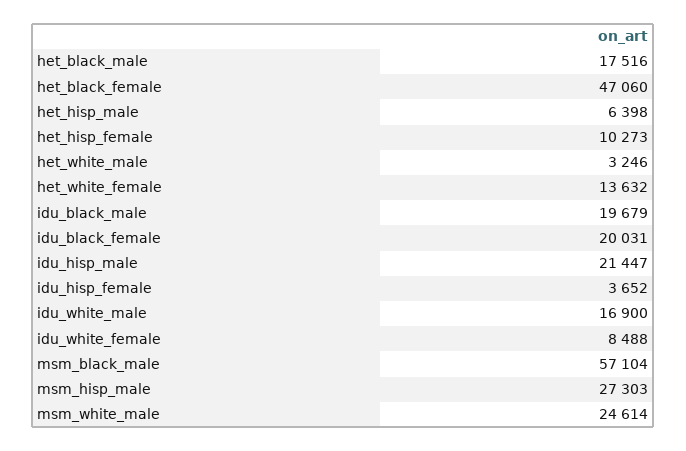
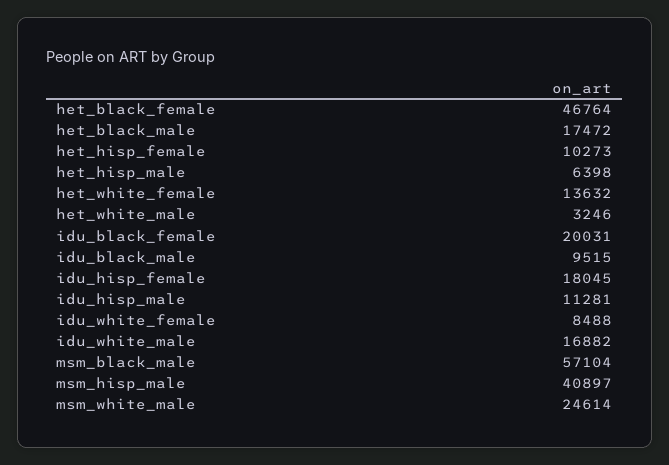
  {
-   "het_black_male": 17516,
+   "het_black_male": 17472,
-   "het_black_female": 47060,
+   "het_black_female": 46764,
    "het_hisp_male": 6398,
    "het_hisp_female": 10273,
    "het_white_male": 3246,
    "het_white_female": 13632,
-   "idu_black_male": 19679,
+   "idu_black_male": 9515,
    "idu_black_female": 20031,
-   "idu_hisp_male": 21447,
+   "idu_hisp_male": 11281,
-   "idu_hisp_female": 3652,
+   "idu_hisp_female": 18045,
-   "idu_white_male": 16900,
+   "idu_white_male": 16882,
    "idu_white_female": 8488,
    "msm_black_male": 57104,
-   "msm_hisp_male": 27303,
+   "msm_hisp_male": 40897,
    "msm_white_male": 24614
  }

